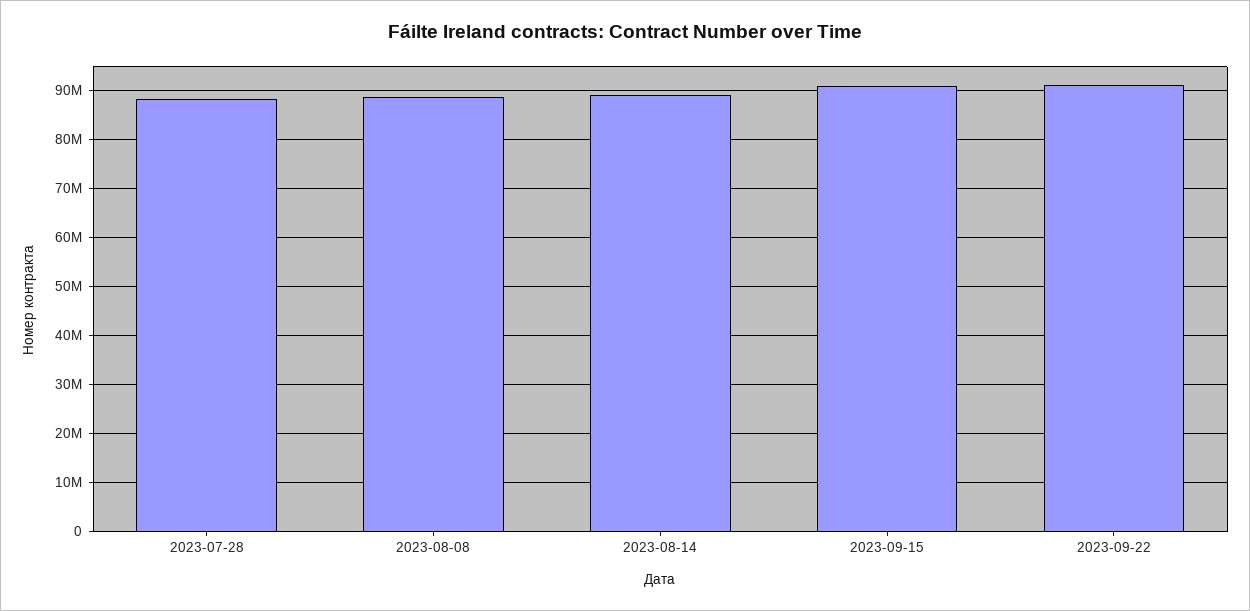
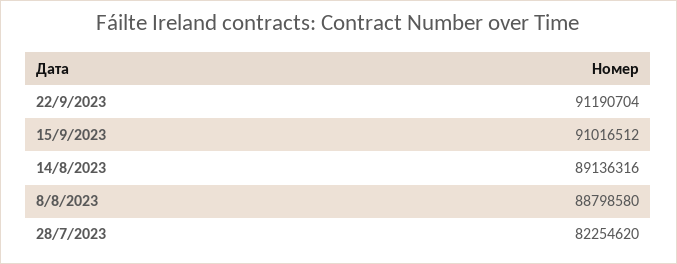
  {
-   "2023-07-28": 88000000,
+   "2023-07-28": 82254620,
    "2023-08-08": 88798580,
    "2023-08-14": 89136316,
    "2023-09-15": 91016512,
    "2023-09-22": 91190704
  }

